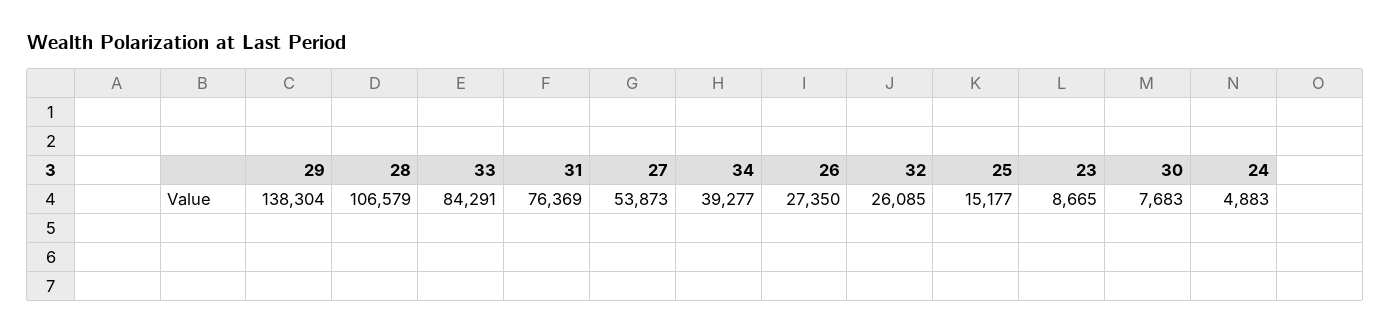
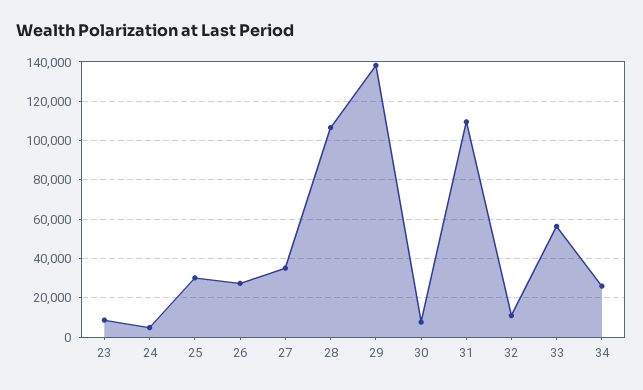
  {
    "29": 138304,
    "28": 106579,
-   "33": 84291,
+   "33": 55000,
-   "31": 76369,
+   "31": 110000,
-   "27": 53873,
+   "27": 35000,
-   "34": 39277,
+   "34": 25000,
    "26": 27350,
-   "32": 26085,
+   "32": 10000,
-   "25": 15177,
+   "25": 30000,
    "23": 8665,
    "30": 7683,
    "24": 4883
  }

